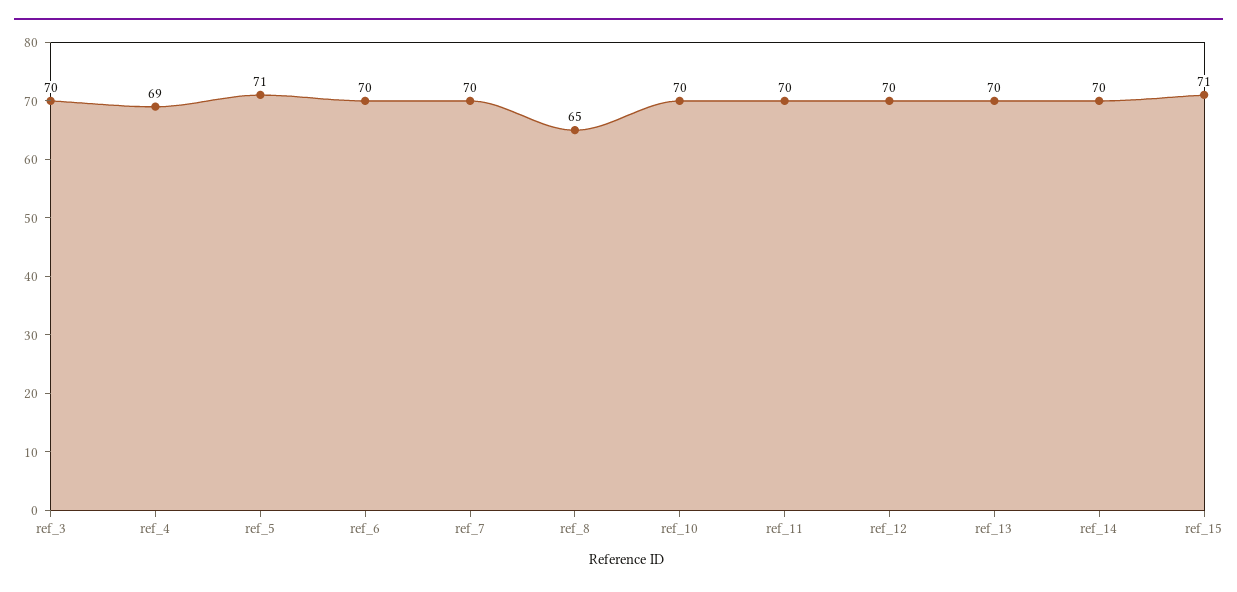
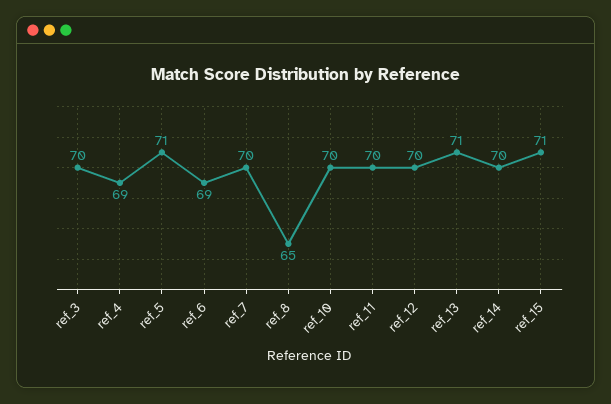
  {
    "ref_3": 70,
    "ref_4": 69,
    "ref_5": 71,
-   "ref_6": 70,
+   "ref_6": 69,
    "ref_7": 70,
    "ref_8": 65,
    "ref_10": 70,
    "ref_11": 70,
    "ref_12": 70,
-   "ref_13": 70,
+   "ref_13": 71,
    "ref_14": 70,
    "ref_15": 71
  }

